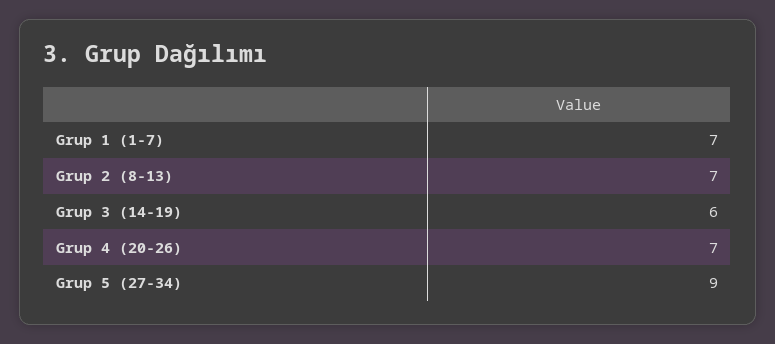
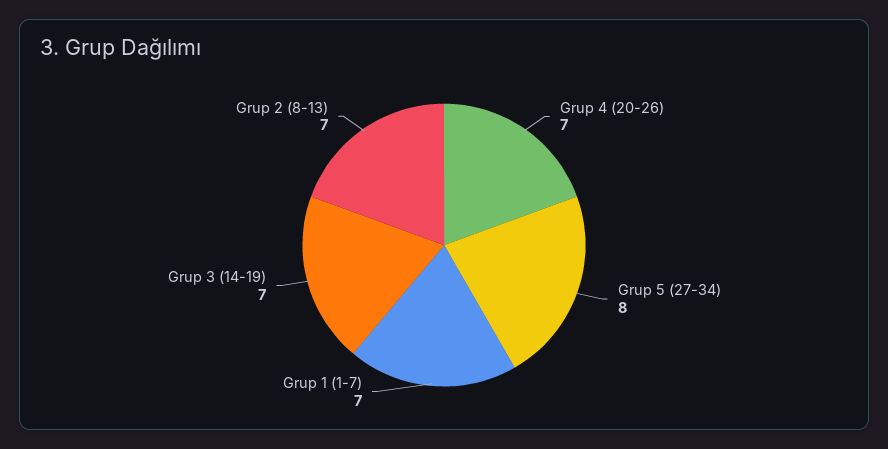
  {
    "Grup 1 (1-7)": 7,
    "Grup 2 (8-13)": 7,
-   "Grup 3 (14-19)": 6,
+   "Grup 3 (14-19)": 7,
    "Grup 4 (20-26)": 7,
-   "Grup 5 (27-34)": 9
+   "Grup 5 (27-34)": 8
  }

